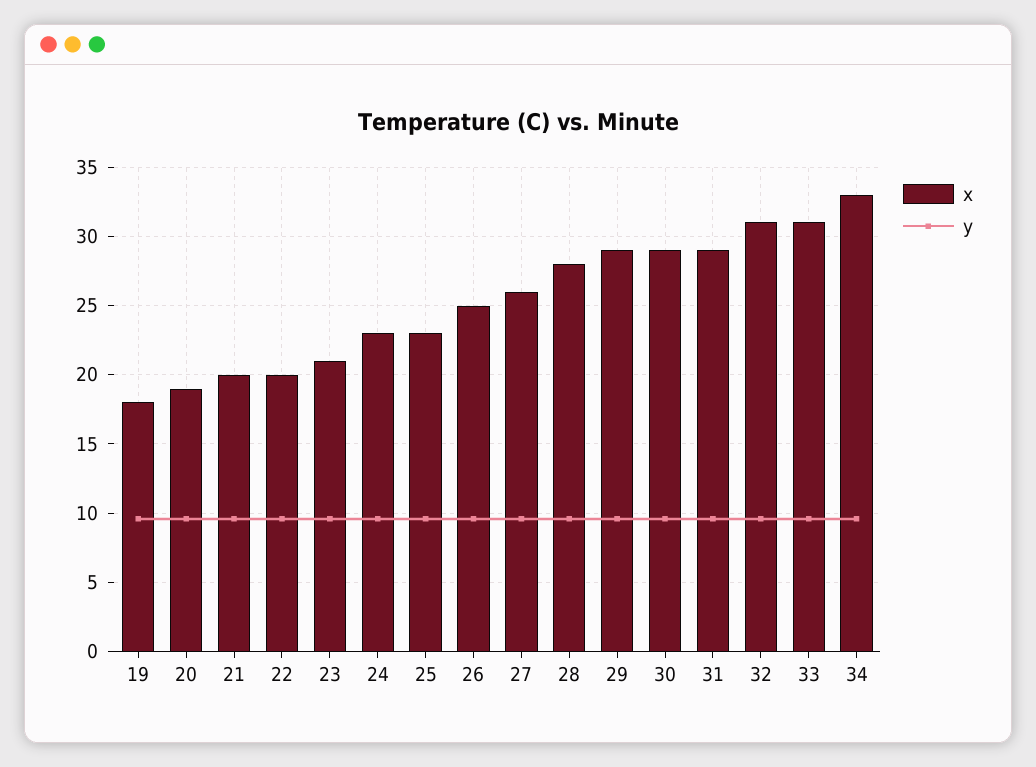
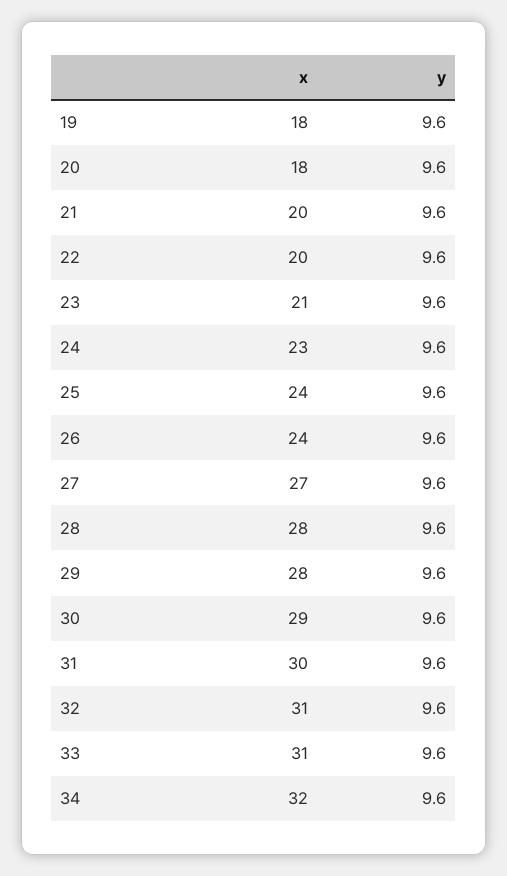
  {
    "x": {
      "19": 18,
-     "20": 19,
+     "20": 18,
      "21": 20,
      "22": 20,
      "23": 21,
      "24": 23,
-     "25": 23,
+     "25": 24,
-     "26": 25,
+     "26": 24,
-     "27": 26,
+     "27": 27,
      "28": 28,
-     "29": 29,
+     "29": 28,
      "30": 29,
-     "31": 29,
+     "31": 30,
      "32": 31,
      "33": 31,
-     "34": 33
+     "34": 32
    },
    "y": {
      "19": 9.6,
      "20": 9.6,
      "21": 9.6,
      "22": 9.6,
      "23": 9.6,
      "24": 9.6,
      "25": 9.6,
      "26": 9.6,
      "27": 9.6,
      "28": 9.6,
      "29": 9.6,
      "30": 9.6,
      "31": 9.6,
      "32": 9.6,
      "33": 9.6,
      "34": 9.6
    }
  }

